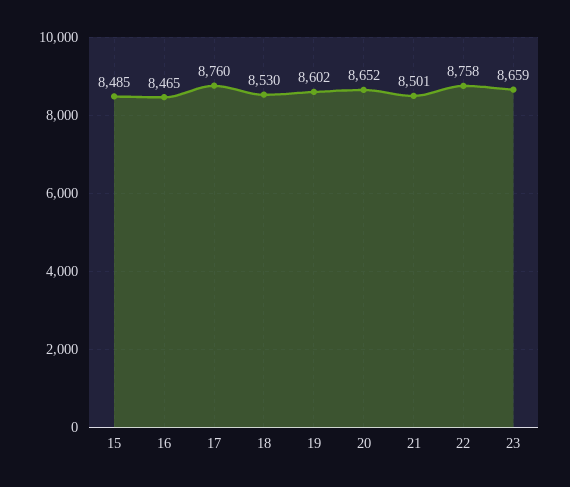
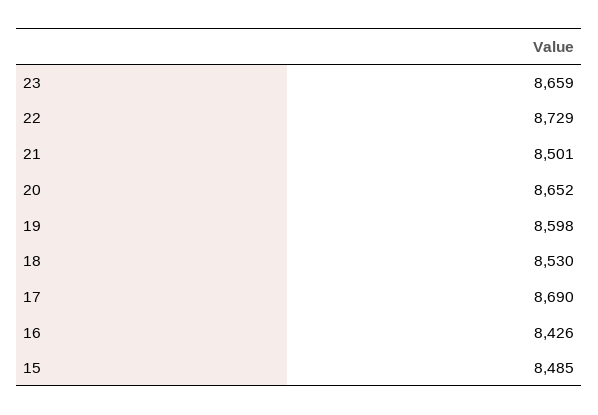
  {
    "15": 8485,
-   "16": 8465,
+   "16": 8426,
-   "17": 8760,
+   "17": 8690,
    "18": 8530,
-   "19": 8602,
+   "19": 8598,
    "20": 8652,
    "21": 8501,
-   "22": 8758,
+   "22": 8729,
    "23": 8659
  }

